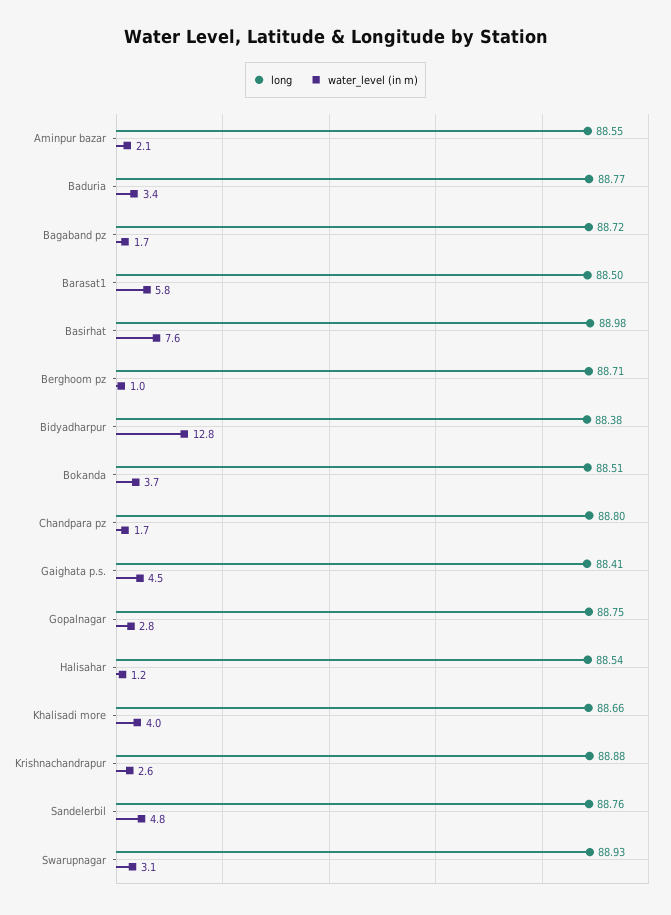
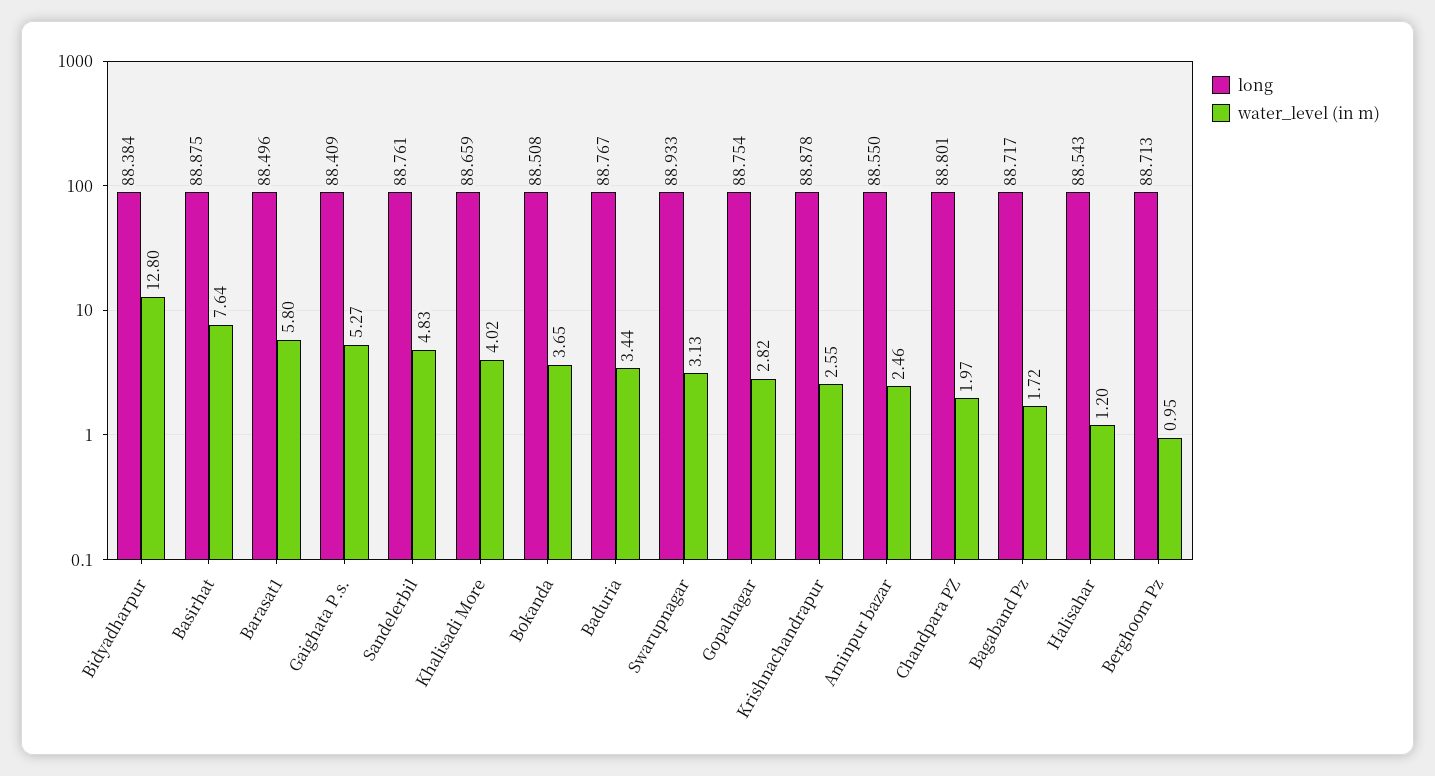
  {
    "long": {
      "Aminpur bazar": 88.55,
      "Baduria": 88.767,
      "Bagaband pz": 88.717,
      "Barasat1": 88.496,
-     "Basirhat": 88.98,
+     "Basirhat": 88.875,
      "Berghoom pz": 88.713,
      "Bidyadharpur": 88.384,
      "Bokanda": 88.508,
      "Chandpara pz": 88.801,
      "Gaighata p.s.": 88.409,
      "Gopalnagar": 88.754,
      "Halisahar": 88.543,
      "Khalisadi more": 88.659,
      "Krishnachandrapur": 88.878,
      "Sandelerbil": 88.761,
      "Swarupnagar": 88.933
    },
    "water_level (in m)": {
-     "Aminpur bazar": 2.1,
+     "Aminpur bazar": 2.46,
      "Baduria": 3.44,
      "Bagaband pz": 1.72,
      "Barasat1": 5.8,
      "Basirhat": 7.64,
      "Berghoom pz": 0.95,
      "Bidyadharpur": 12.8,
      "Bokanda": 3.65,
-     "Chandpara pz": 1.7,
+     "Chandpara pz": 1.97,
-     "Gaighata p.s.": 4.5,
+     "Gaighata p.s.": 5.27,
      "Gopalnagar": 2.82,
      "Halisahar": 1.2,
      "Khalisadi more": 4.02,
      "Krishnachandrapur": 2.55,
      "Sandelerbil": 4.83,
      "Swarupnagar": 3.13
    }
  }

